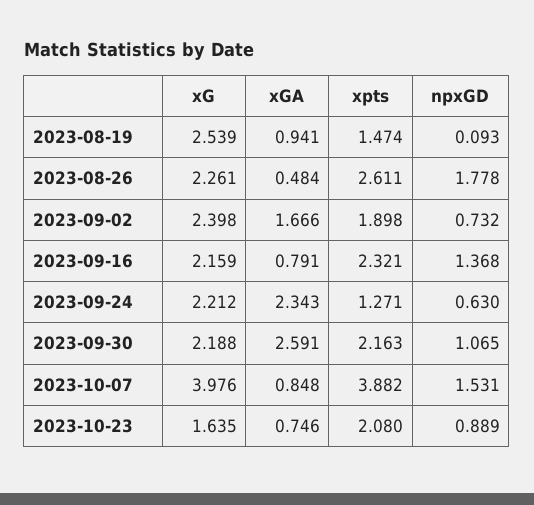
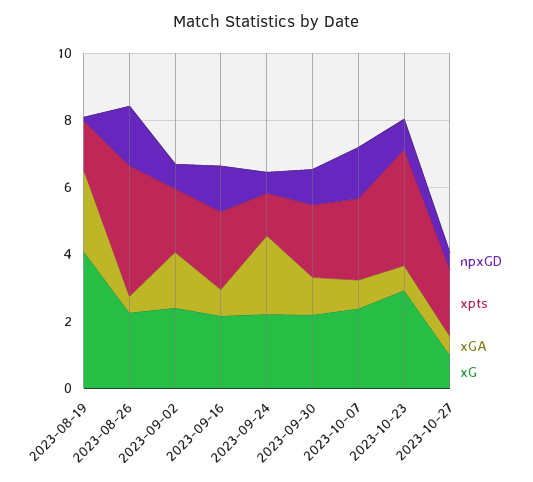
  {
    "xG": {
-     "2023-08-19": 2.539,
+     "2023-08-19": 4,
      "2023-08-26": 2.261,
      "2023-09-02": 2.398,
      "2023-09-16": 2.159,
      "2023-09-24": 2.212,
      "2023-09-30": 2.188,
-     "2023-10-07": 3.976,
+     "2023-10-07": 2.5,
-     "2023-10-23": 1.635
+     "2023-10-23": 3,
+     "2023-10-27": 1
    },
    "xGA": {
-     "2023-08-19": 0.941,
+     "2023-08-19": 2.5,
      "2023-08-26": 0.484,
      "2023-09-02": 1.666,
      "2023-09-16": 0.791,
      "2023-09-24": 2.343,
-     "2023-09-30": 2.591,
+     "2023-09-30": 1,
      "2023-10-07": 0.848,
-     "2023-10-23": 0.746
+     "2023-10-23": 0.746,
+     "2023-10-27": 0.5
    },
    "xpts": {
      "2023-08-19": 1.474,
-     "2023-08-26": 2.611,
+     "2023-08-26": 4,
      "2023-09-02": 1.898,
      "2023-09-16": 2.321,
      "2023-09-24": 1.271,
      "2023-09-30": 2.163,
-     "2023-10-07": 3.882,
+     "2023-10-07": 2.5,
-     "2023-10-23": 2.08
+     "2023-10-23": 3.5,
+     "2023-10-27": 2
    },
    "npxGD": {
      "2023-08-19": 0.093,
      "2023-08-26": 1.778,
      "2023-09-02": 0.732,
      "2023-09-16": 1.368,
      "2023-09-24": 0.63,
      "2023-09-30": 1.065,
      "2023-10-07": 1.531,
-     "2023-10-23": 0.889
+     "2023-10-23": 0.889,
+     "2023-10-27": 0.5
    }
  }

